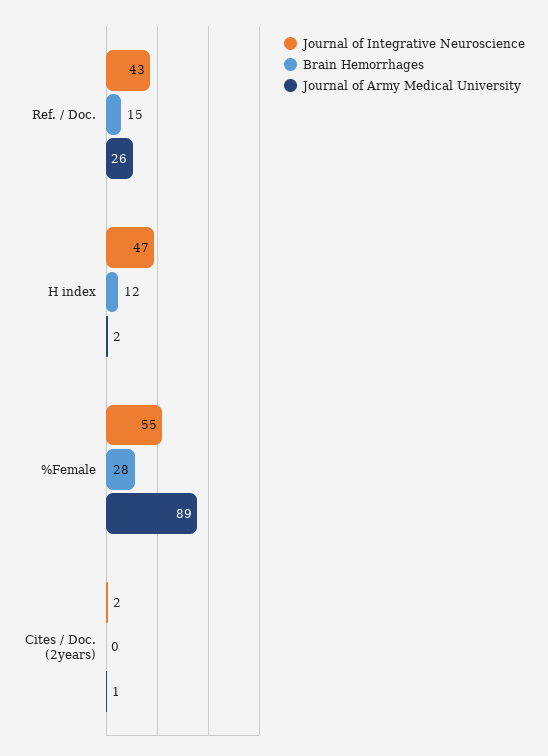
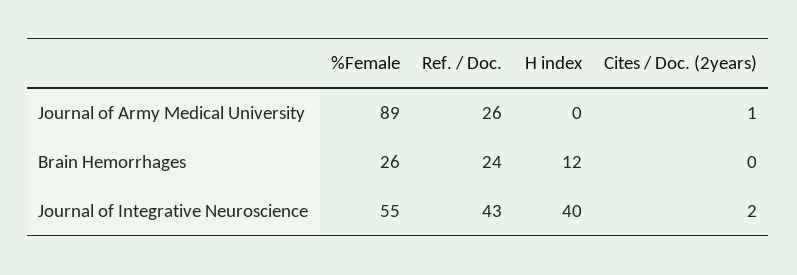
  {
    "Journal of Integrative Neuroscience": {
      "Ref. / Doc.": 43,
-     "H index": 47,
+     "H index": 40,
      "%Female": 55,
      "Cites / Doc. (2years)": 2
    },
    "Brain Hemorrhages": {
-     "Ref. / Doc.": 15,
+     "Ref. / Doc.": 24,
      "H index": 12,
-     "%Female": 28,
+     "%Female": 26,
      "Cites / Doc. (2years)": 0
    },
    "Journal of Army Medical University": {
      "Ref. / Doc.": 26,
-     "H index": 2,
+     "H index": 0,
      "%Female": 89,
      "Cites / Doc. (2years)": 1
    }
  }

